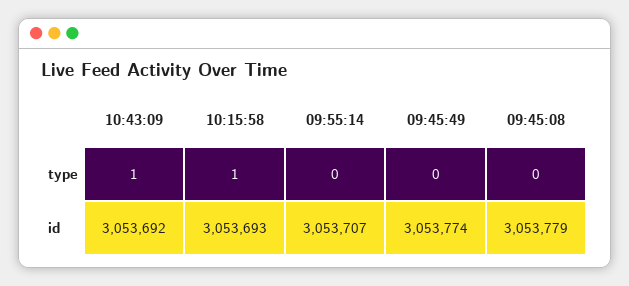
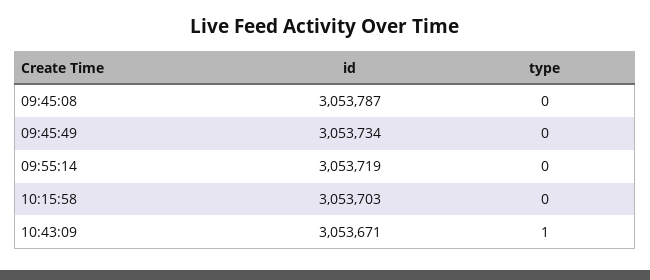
  {
    "10:43:09": {
      "type": 1,
-     "id": 3053692
+     "id": 3053671
    },
    "10:15:58": {
-     "type": 1,
+     "type": 0,
-     "id": 3053693
+     "id": 3053703
    },
    "09:55:14": {
      "type": 0,
-     "id": 3053707
+     "id": 3053719
    },
    "09:45:49": {
      "type": 0,
-     "id": 3053774
+     "id": 3053734
    },
    "09:45:08": {
      "type": 0,
-     "id": 3053779
+     "id": 3053787
    }
  }

